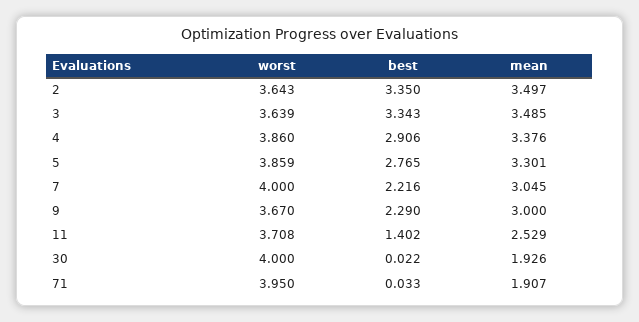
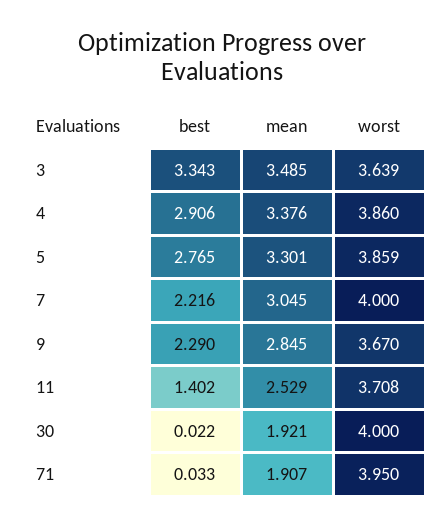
  {
    "worst": {
-     "2": 3.643,
      "3": 3.639,
      "4": 3.86,
      "5": 3.859,
      "7": 4,
      "9": 3.67,
      "11": 3.708,
      "30": 4,
      "71": 3.95
    },
    "best": {
-     "2": 3.35,
      "3": 3.343,
      "4": 2.906,
      "5": 2.765,
      "7": 2.216,
      "9": 2.29,
      "11": 1.402,
      "30": 0.022,
      "71": 0.033
    },
    "mean": {
-     "2": 3.497,
      "3": 3.485,
      "4": 3.376,
      "5": 3.301,
      "7": 3.045,
-     "9": 3,
+     "9": 2.845,
      "11": 2.529,
-     "30": 1.926,
+     "30": 1.921,
      "71": 1.907
    }
  }

